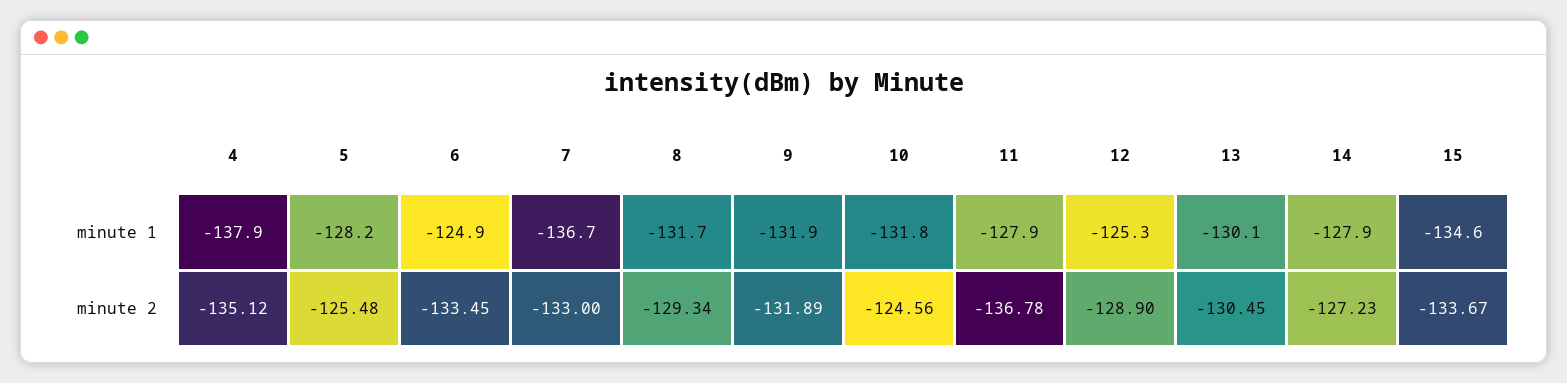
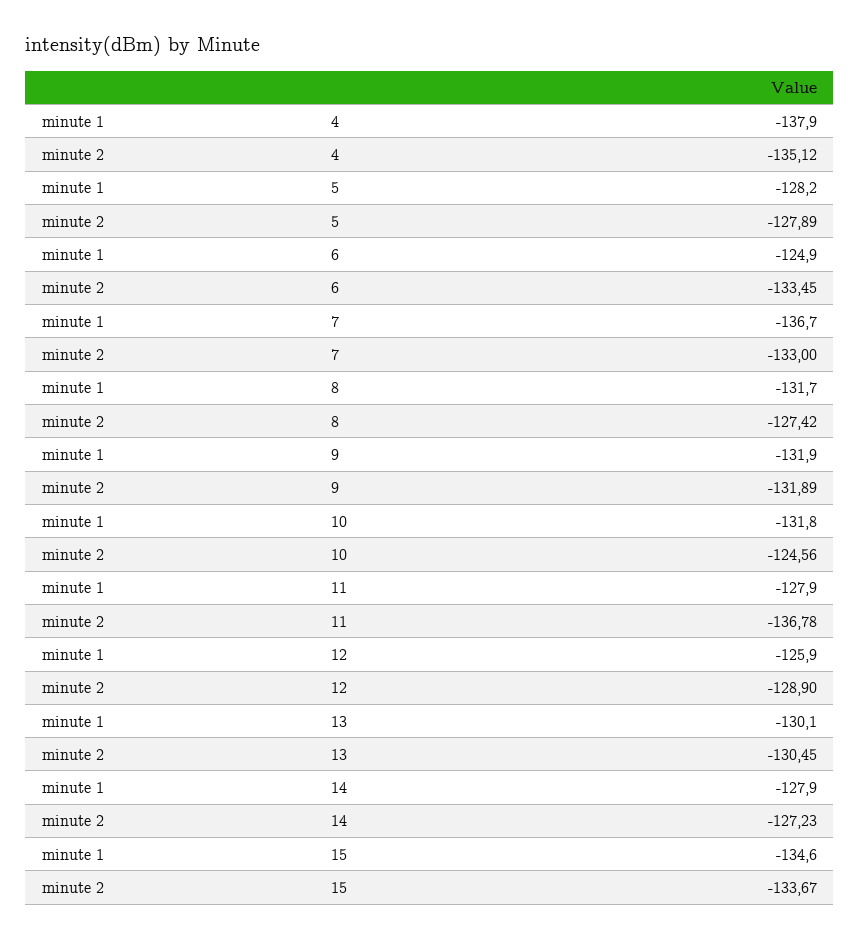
  {
    "4": {
      "minute 1": -137.9,
      "minute 2": -135.12
    },
    "5": {
      "minute 1": -128.2,
-     "minute 2": -125.48
+     "minute 2": -127.89
    },
    "6": {
      "minute 1": -124.9,
      "minute 2": -133.45
    },
    "7": {
      "minute 1": -136.7,
      "minute 2": -133
    },
    "8": {
      "minute 1": -131.7,
-     "minute 2": -129.34
+     "minute 2": -127.42
    },
    "9": {
      "minute 1": -131.9,
      "minute 2": -131.89
    },
    "10": {
      "minute 1": -131.8,
      "minute 2": -124.56
    },
    "11": {
      "minute 1": -127.9,
      "minute 2": -136.78
    },
    "12": {
-     "minute 1": -125.3,
+     "minute 1": -125.9,
      "minute 2": -128.9
    },
    "13": {
      "minute 1": -130.1,
      "minute 2": -130.45
    },
    "14": {
      "minute 1": -127.9,
      "minute 2": -127.23
    },
    "15": {
      "minute 1": -134.6,
      "minute 2": -133.67
    }
  }

